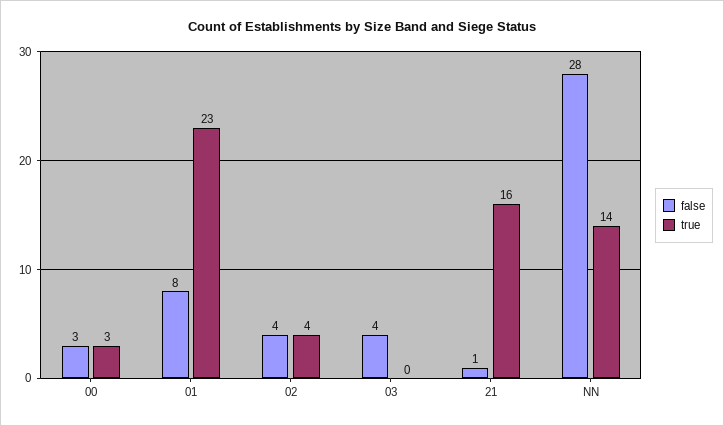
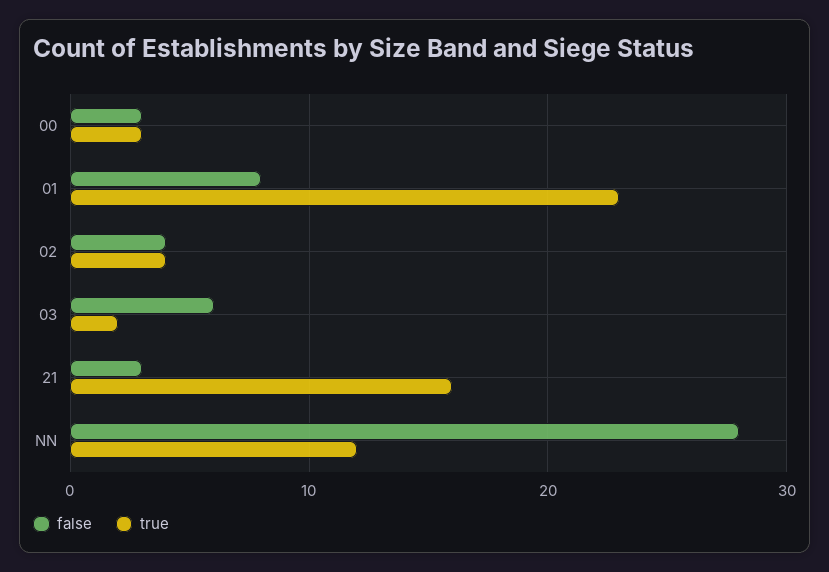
  {
    "false": {
      "00": 3,
      "01": 8,
      "02": 4,
-     "03": 4,
+     "03": 6,
-     "21": 1,
+     "21": 3,
      "NN": 28
    },
    "true": {
      "00": 3,
      "01": 23,
      "02": 4,
-     "03": 0,
+     "03": 2,
      "21": 16,
-     "NN": 14
+     "NN": 12
    }
  }

